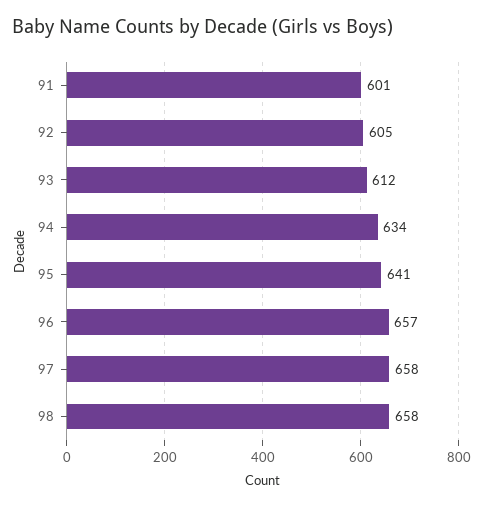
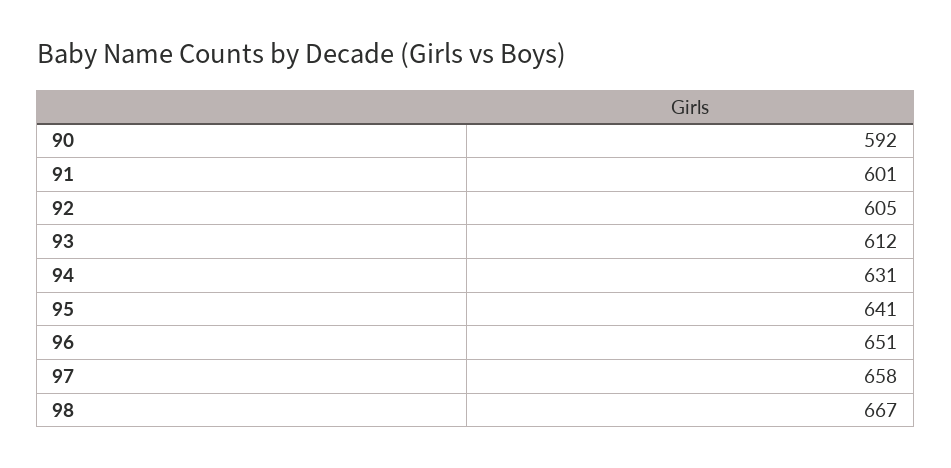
  {
    "91": 601,
    "92": 605,
    "93": 612,
-   "94": 634,
+   "94": 631,
    "95": 641,
-   "96": 657,
+   "96": 651,
    "97": 658,
-   "98": 658
+   "98": 667,
+   "90": 592
  }

